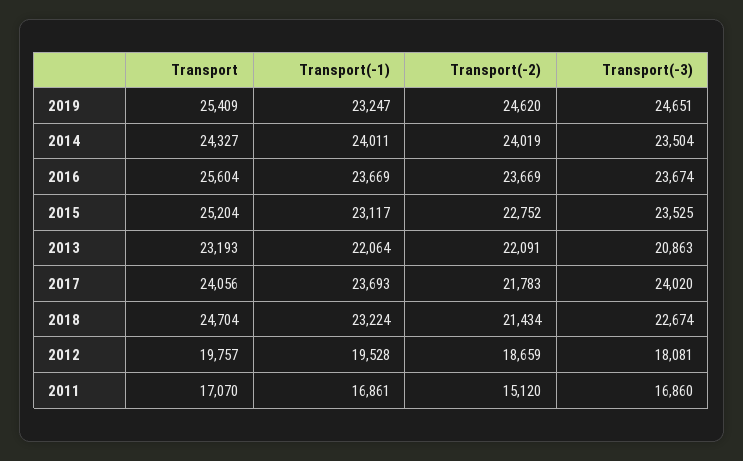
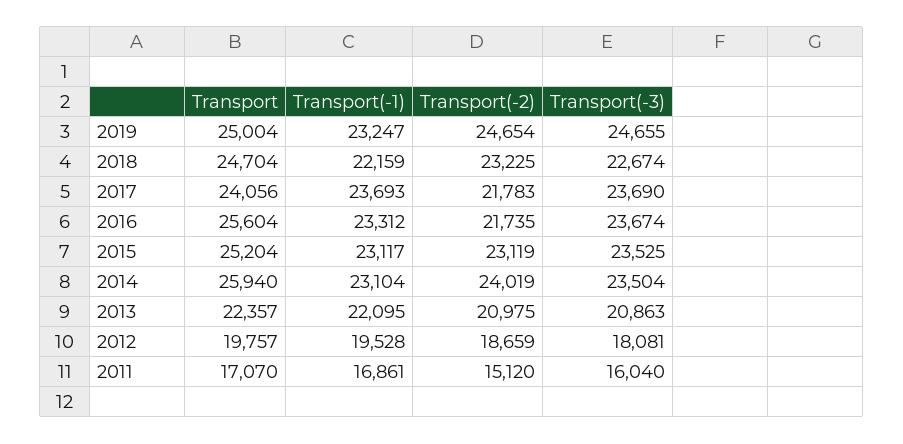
  {
    "Transport": {
-     "2019": 25409,
+     "2019": 25004,
-     "2014": 24327,
+     "2014": 25940,
      "2016": 25604,
      "2015": 25204,
-     "2013": 23193,
+     "2013": 22357,
      "2017": 24056,
      "2018": 24704,
      "2012": 19757,
      "2011": 17070
    },
    "Transport(-1)": {
      "2019": 23247,
-     "2014": 24011,
+     "2014": 23104,
-     "2016": 23669,
+     "2016": 23312,
      "2015": 23117,
-     "2013": 22064,
+     "2013": 22095,
      "2017": 23693,
-     "2018": 23224,
+     "2018": 22159,
      "2012": 19528,
      "2011": 16861
    },
    "Transport(-2)": {
-     "2019": 24620,
+     "2019": 24654,
      "2014": 24019,
-     "2016": 23669,
+     "2016": 21735,
-     "2015": 22752,
+     "2015": 23119,
-     "2013": 22091,
+     "2013": 20975,
      "2017": 21783,
-     "2018": 21434,
+     "2018": 23225,
      "2012": 18659,
      "2011": 15120
    },
    "Transport(-3)": {
-     "2019": 24651,
+     "2019": 24655,
      "2014": 23504,
      "2016": 23674,
      "2015": 23525,
      "2013": 20863,
-     "2017": 24020,
+     "2017": 23690,
      "2018": 22674,
      "2012": 18081,
-     "2011": 16860
+     "2011": 16040
    }
  }

